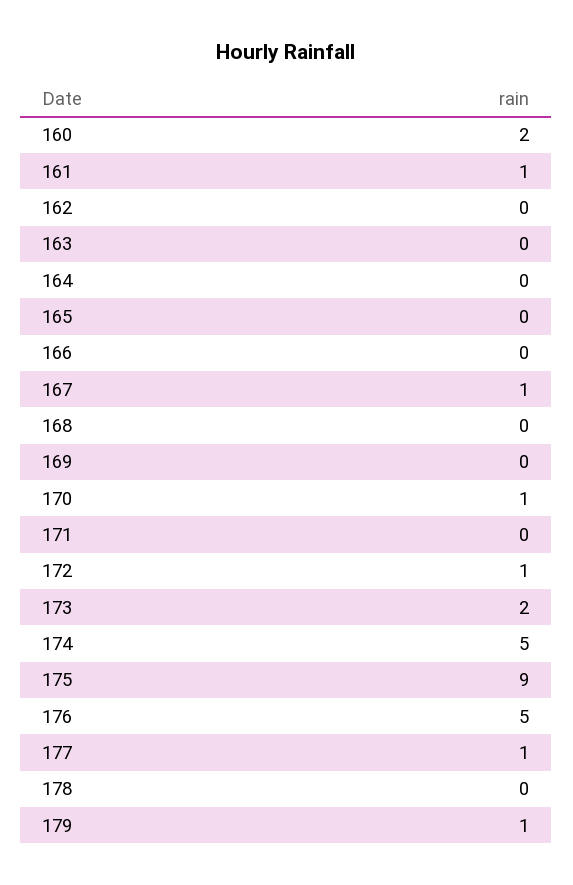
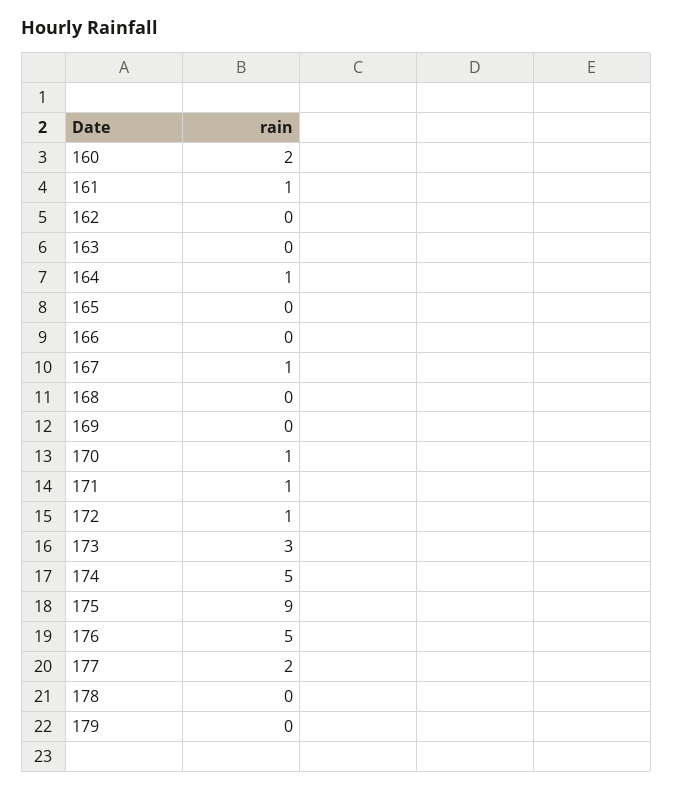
  {
    "160": 2,
    "161": 1,
    "162": 0,
    "163": 0,
-   "164": 0,
+   "164": 1,
    "165": 0,
    "166": 0,
    "167": 1,
    "168": 0,
    "169": 0,
    "170": 1,
-   "171": 0,
+   "171": 1,
    "172": 1,
-   "173": 2,
+   "173": 3,
    "174": 5,
    "175": 9,
    "176": 5,
-   "177": 1,
+   "177": 2,
    "178": 0,
-   "179": 1
+   "179": 0
  }

